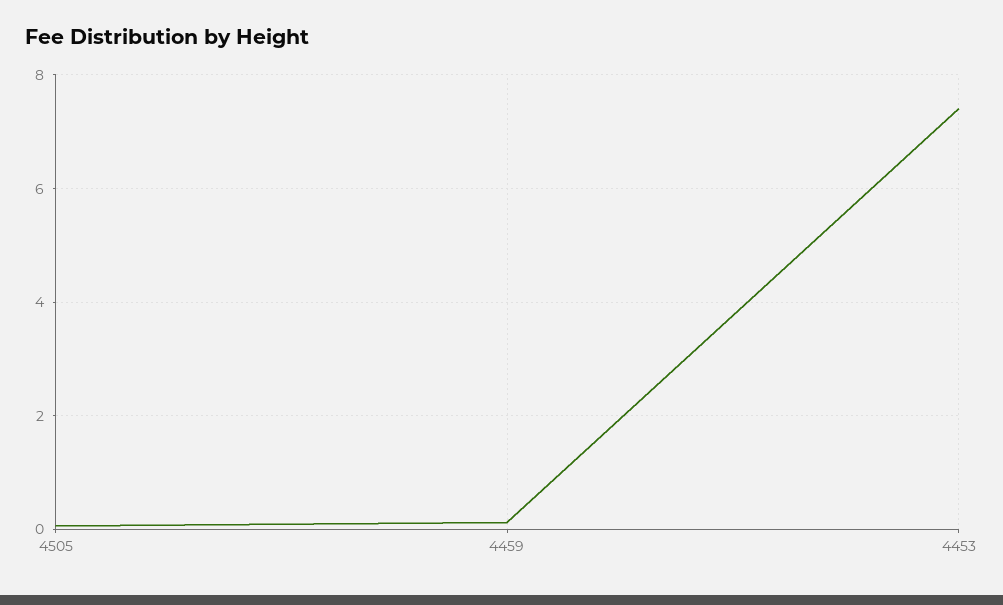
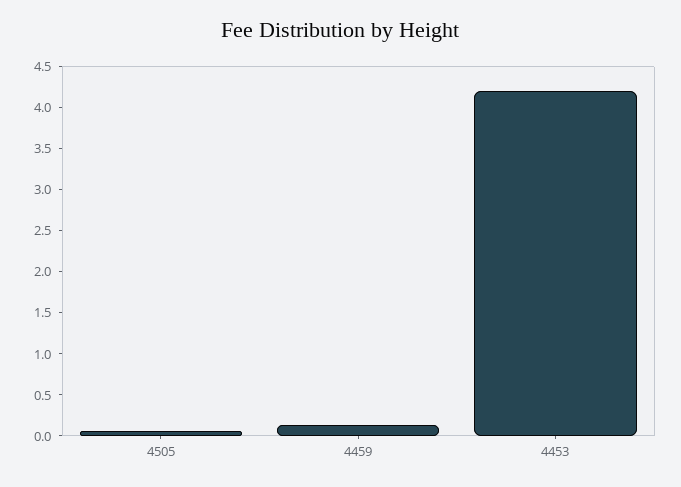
  {
    "4505": 0.1,
    "4459": 0.1,
-   "4453": 7.4
+   "4453": 4.2
  }

